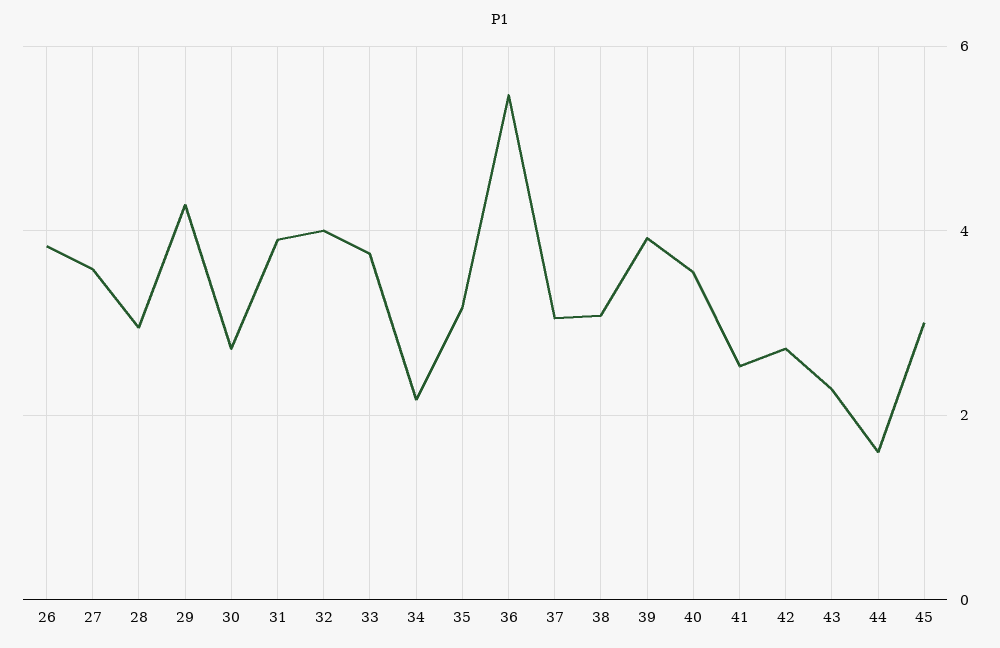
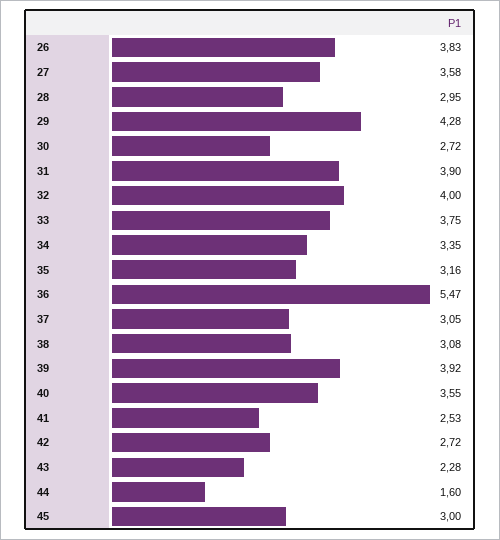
  {
    "26": 3.83,
    "27": 3.58,
    "28": 2.95,
    "29": 4.28,
    "30": 2.72,
    "31": 3.9,
    "32": 4,
    "33": 3.75,
-   "34": 2.2,
+   "34": 3.35,
    "35": 3.16,
    "36": 5.47,
    "37": 3.05,
    "38": 3.08,
    "39": 3.92,
    "40": 3.55,
    "41": 2.53,
    "42": 2.72,
    "43": 2.28,
    "44": 1.6,
    "45": 3
  }

